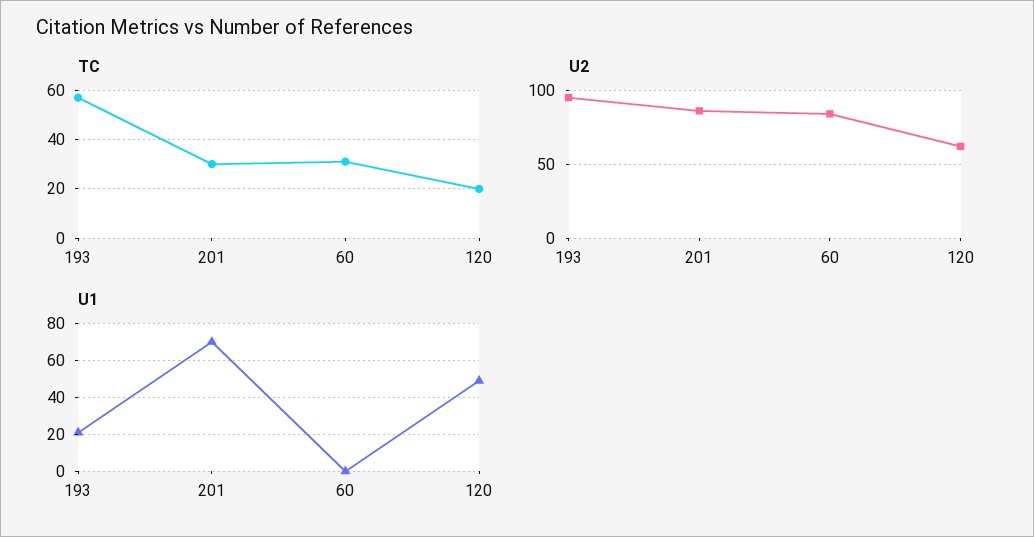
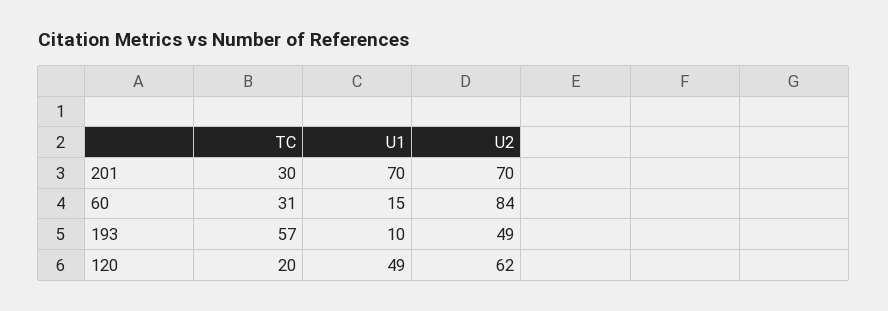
  {
    "TC": {
      "193": 57,
      "201": 30,
      "60": 31,
      "120": 20
    },
    "U2": {
-     "193": 95,
+     "193": 49,
-     "201": 85,
+     "201": 70,
      "60": 84,
      "120": 62
    },
    "U1": {
-     "193": 20,
+     "193": 10,
      "201": 70,
-     "60": 0,
+     "60": 15,
      "120": 49
    }
  }

